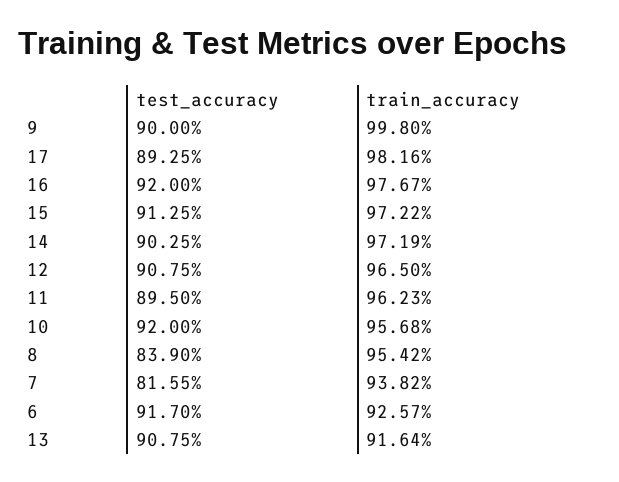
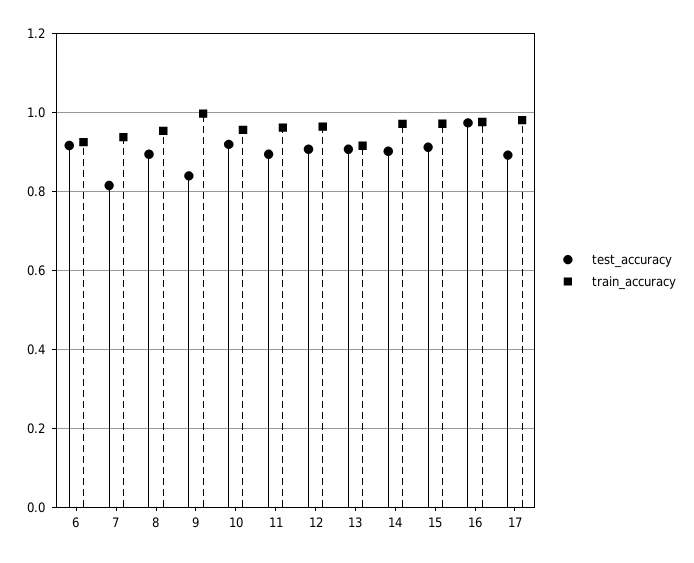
  {
    "test_accuracy": {
-     "9": 0.9,
+     "9": 0.84,
      "17": 0.8925,
-     "16": 0.92,
+     "16": 0.98,
      "15": 0.9125,
      "14": 0.9025,
      "12": 0.9075,
      "11": 0.895,
      "10": 0.92,
-     "8": 0.839,
+     "8": 0.9,
      "7": 0.8155,
      "6": 0.917,
      "13": 0.9075
    },
    "train_accuracy": {
      "9": 0.998,
      "17": 0.9816,
      "16": 0.9767,
      "15": 0.9722,
      "14": 0.9719,
      "12": 0.965,
      "11": 0.9623,
      "10": 0.9568,
      "8": 0.9542,
      "7": 0.9382,
      "6": 0.9257,
      "13": 0.9164
    }
  }

